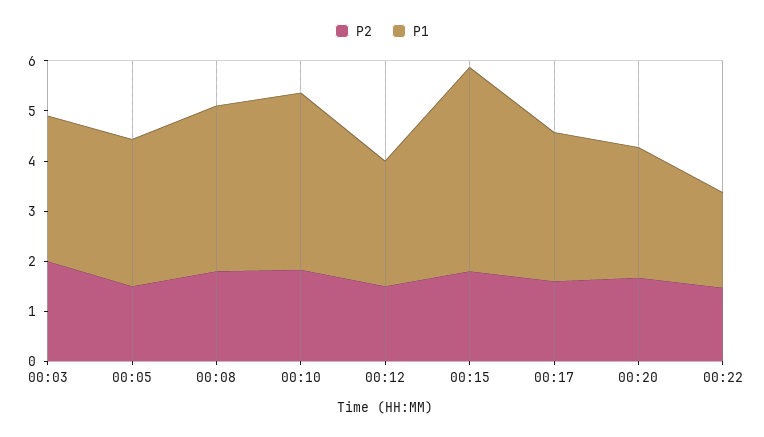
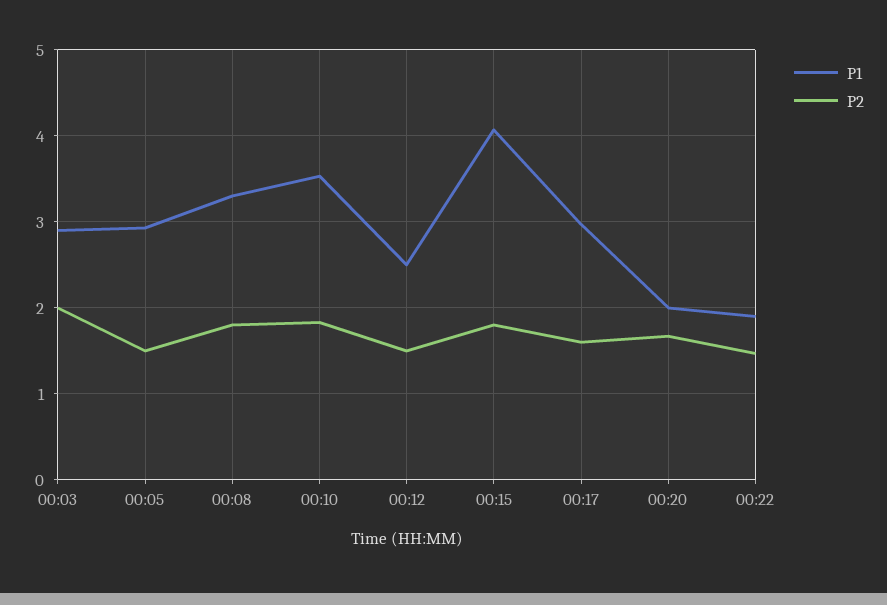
  {
    "P2": {
      "00:03": 2,
      "00:05": 1.5,
      "00:08": 1.8,
      "00:10": 1.8,
      "00:12": 1.5,
      "00:15": 1.8,
      "00:17": 1.6,
      "00:20": 1.7,
      "00:22": 1.5
    },
    "P1": {
      "00:03": 2.9,
      "00:05": 2.9,
      "00:08": 3.3,
      "00:10": 3.5,
      "00:12": 2.5,
      "00:15": 4.1,
      "00:17": 3,
-     "00:20": 2.6,
+     "00:20": 2,
      "00:22": 1.9
    }
  }

